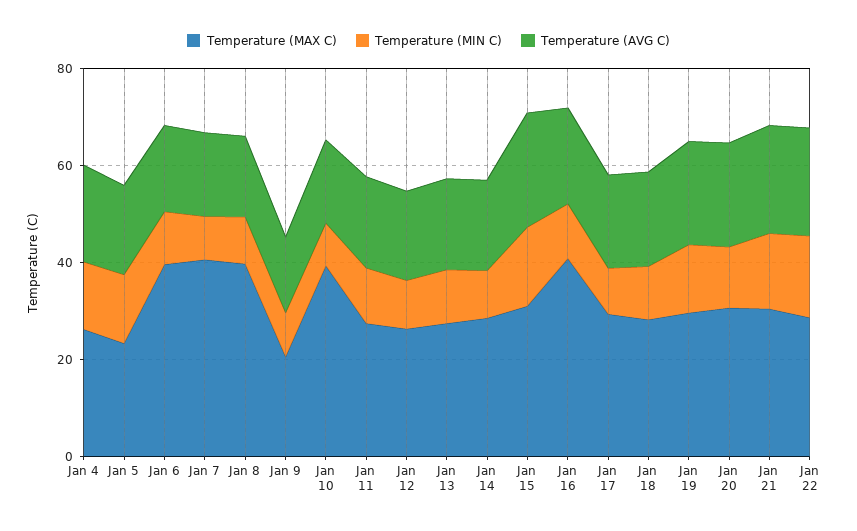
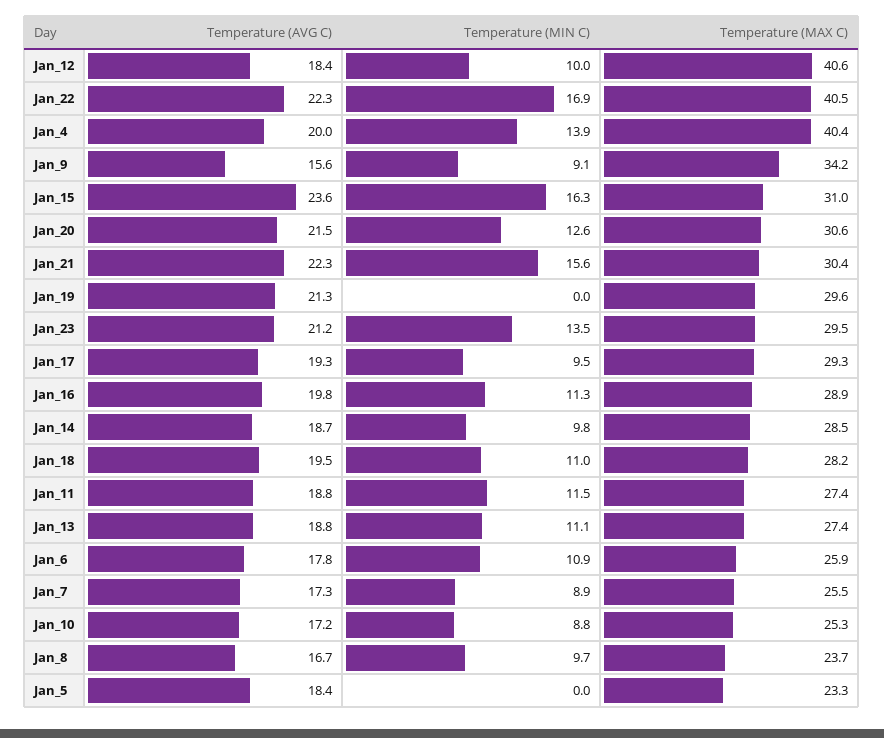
  {
    "Temperature (MAX C)": {
-     "Jan 4": 25,
+     "Jan 4": 40.4,
      "Jan 5": 23.3,
-     "Jan 6": 40,
+     "Jan 6": 25.9,
-     "Jan 7": 40,
+     "Jan 7": 25.5,
-     "Jan 8": 40,
+     "Jan 8": 23.7,
-     "Jan 9": 20,
+     "Jan 9": 34.2,
-     "Jan 10": 40,
+     "Jan 10": 25.3,
      "Jan 11": 27.4,
-     "Jan 12": 25,
+     "Jan 12": 40.6,
      "Jan 13": 27.4,
      "Jan 14": 28.5,
      "Jan 15": 31,
-     "Jan 16": 40,
+     "Jan 16": 28.9,
      "Jan 17": 29.3,
      "Jan 18": 28.2,
      "Jan 19": 29.6,
      "Jan 20": 30.6,
      "Jan 21": 30.4,
-     "Jan 22": 30
+     "Jan 22": 40.5,
+     "Jan_23": 29.5
    },
    "Temperature (MIN C)": {
      "Jan 4": 13.9,
-     "Jan 5": 15,
+     "Jan 5": 0,
      "Jan 6": 10.9,
      "Jan 7": 8.9,
      "Jan 8": 9.7,
      "Jan 9": 9.1,
      "Jan 10": 8.8,
      "Jan 11": 11.5,
      "Jan 12": 10,
      "Jan 13": 11.1,
      "Jan 14": 9.8,
      "Jan 15": 16.3,
      "Jan 16": 11.3,
      "Jan 17": 9.5,
      "Jan 18": 11,
-     "Jan 19": 15,
+     "Jan 19": 0,
      "Jan 20": 12.6,
      "Jan 21": 15.6,
-     "Jan 22": 16.9
+     "Jan 22": 16.9,
+     "Jan_23": 13.5
    },
    "Temperature (AVG C)": {
      "Jan 4": 20,
      "Jan 5": 18.4,
      "Jan 6": 17.8,
      "Jan 7": 17.3,
      "Jan 8": 16.7,
      "Jan 9": 15.6,
      "Jan 10": 17.2,
      "Jan 11": 18.8,
      "Jan 12": 18.4,
      "Jan 13": 18.8,
      "Jan 14": 18.7,
      "Jan 15": 23.6,
      "Jan 16": 19.8,
      "Jan 17": 19.3,
      "Jan 18": 19.5,
      "Jan 19": 21.3,
      "Jan 20": 21.5,
      "Jan 21": 22.3,
-     "Jan 22": 22.3
+     "Jan 22": 22.3,
+     "Jan_23": 21.2
    }
  }

